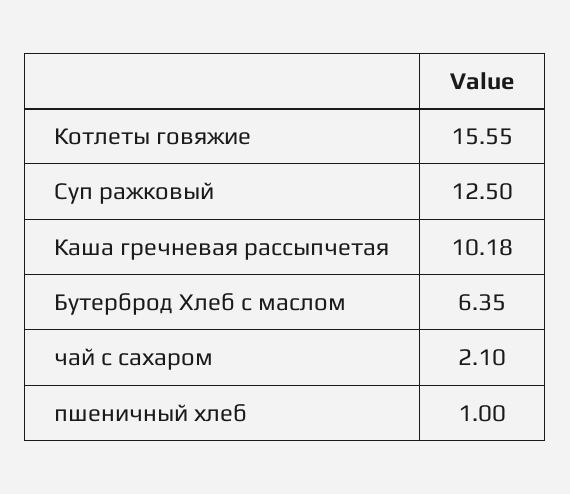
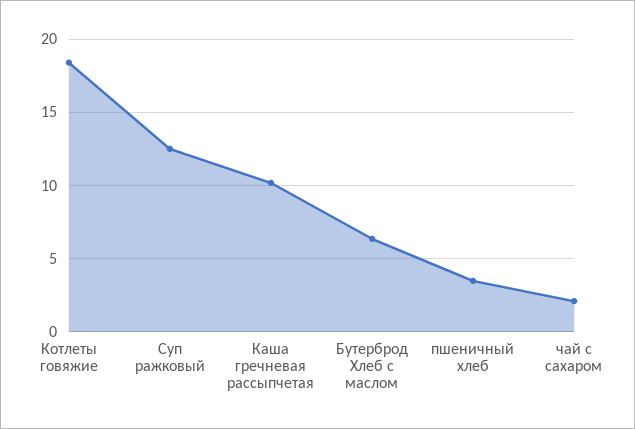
  {
-   "Котлеты говяжие": 15.55,
+   "Котлеты говяжие": 18.5,
    "Суп ражковый": 12.5,
    "Каша гречневая рассыпчетая": 10.18,
    "Бутерброд Хлеб с маслом": 6.35,
    "чай с сахаром": 2.1,
-   "пшеничный хлеб": 1
+   "пшеничный хлеб": 3.5
  }

